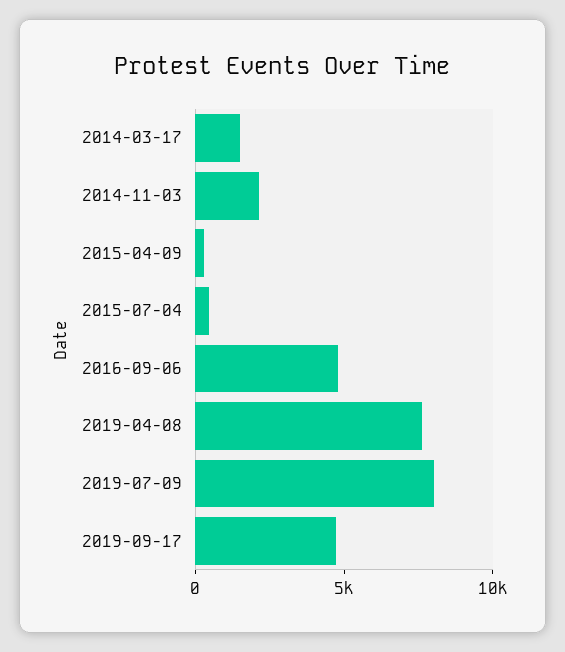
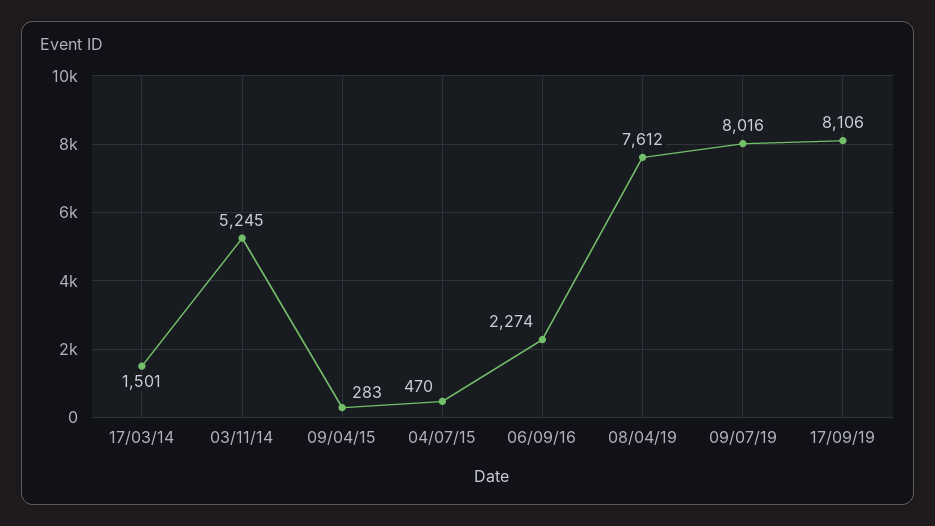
  {
    "2014-03-17": 1501,
-   "2014-11-03": 2000,
+   "2014-11-03": 5245,
    "2015-04-09": 283,
    "2015-07-04": 470,
-   "2016-09-06": 5000,
+   "2016-09-06": 2274,
    "2019-04-08": 7612,
    "2019-07-09": 8016,
-   "2019-09-17": 5000
+   "2019-09-17": 8106
  }

